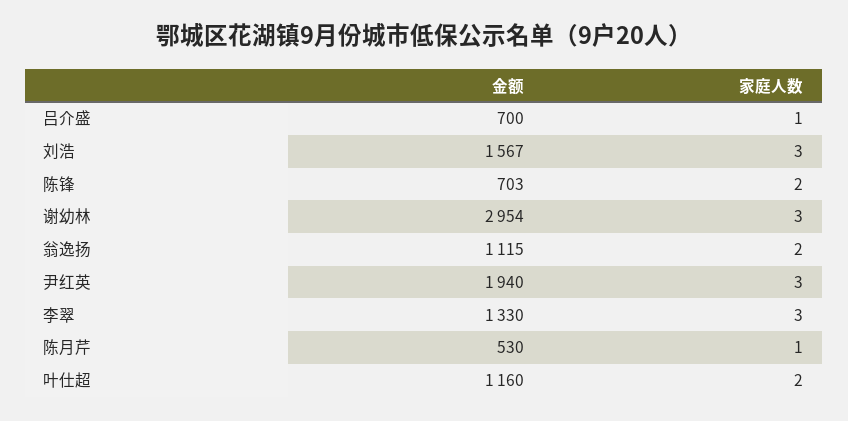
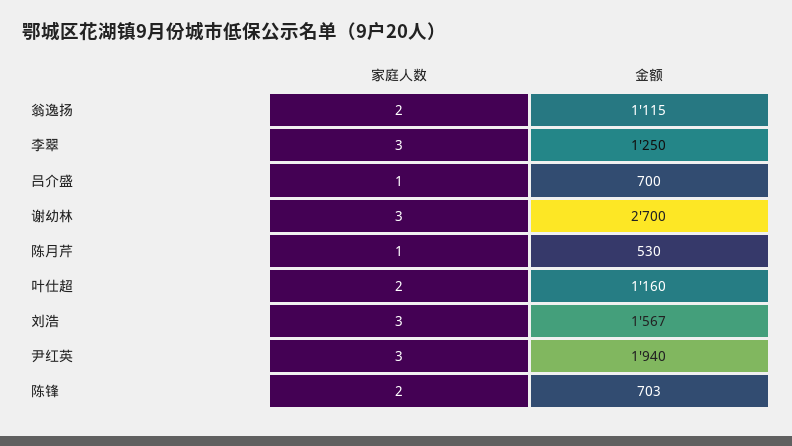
  {
    "金额": {
      "吕介盛": 700,
      "刘浩": 1567,
      "陈锋": 703,
-     "谢幼林": 2954,
+     "谢幼林": 2700,
      "翁逸扬": 1115,
      "尹红英": 1940,
-     "李翠": 1330,
+     "李翠": 1250,
      "陈月芹": 530,
      "叶仕超": 1160
    },
    "家庭人数": {
      "吕介盛": 1,
      "刘浩": 3,
      "陈锋": 2,
      "谢幼林": 3,
      "翁逸扬": 2,
      "尹红英": 3,
      "李翠": 3,
      "陈月芹": 1,
      "叶仕超": 2
    }
  }

